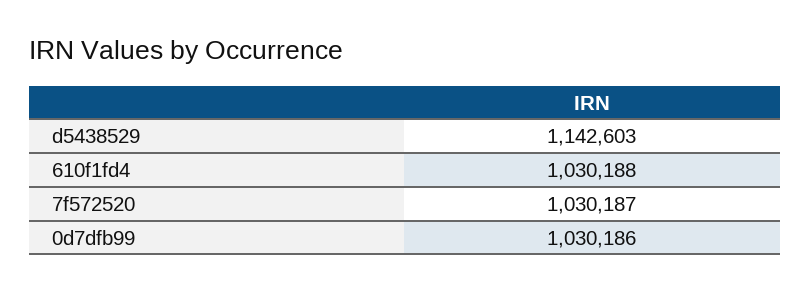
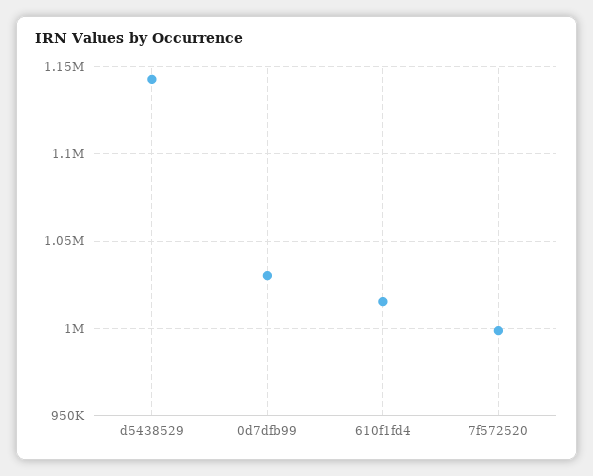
  {
    "d5438529": 1142603,
-   "610f1fd4": 1030188,
+   "610f1fd4": 1015000,
-   "7f572520": 1030187,
+   "7f572520": 1000000,
    "0d7dfb99": 1030186
  }

